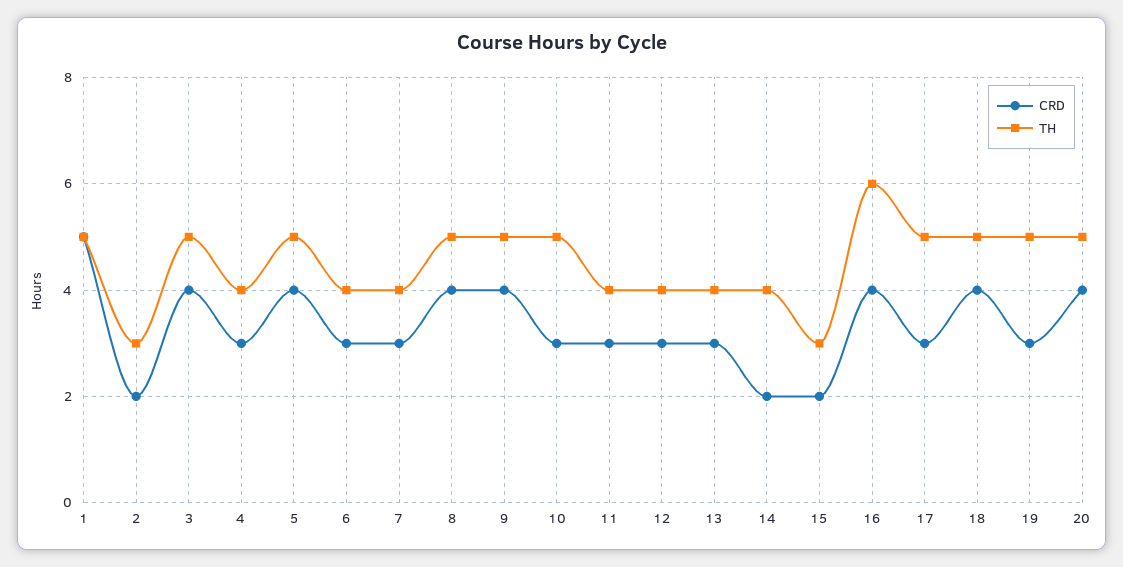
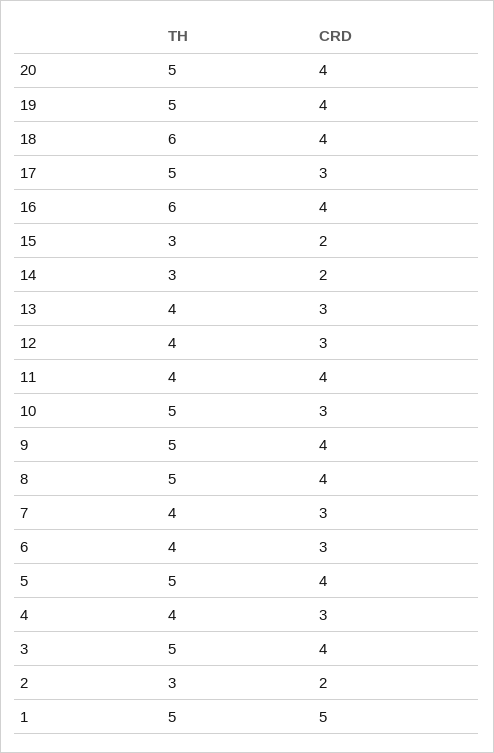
  {
    "CRD": {
      "1": 5,
      "2": 2,
      "3": 4,
      "4": 3,
      "5": 4,
      "6": 3,
      "7": 3,
      "8": 4,
      "9": 4,
      "10": 3,
-     "11": 3,
+     "11": 4,
      "12": 3,
      "13": 3,
      "14": 2,
      "15": 2,
      "16": 4,
      "17": 3,
      "18": 4,
-     "19": 3,
+     "19": 4,
      "20": 4
    },
    "TH": {
      "1": 5,
      "2": 3,
      "3": 5,
      "4": 4,
      "5": 5,
      "6": 4,
      "7": 4,
      "8": 5,
      "9": 5,
      "10": 5,
      "11": 4,
      "12": 4,
      "13": 4,
-     "14": 4,
+     "14": 3,
      "15": 3,
      "16": 6,
      "17": 5,
-     "18": 5,
+     "18": 6,
      "19": 5,
      "20": 5
    }
  }

